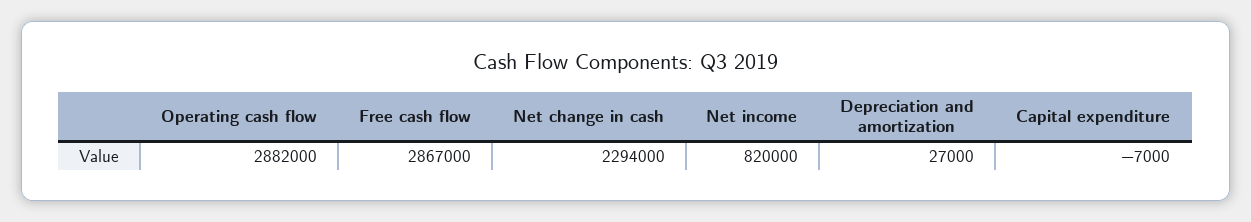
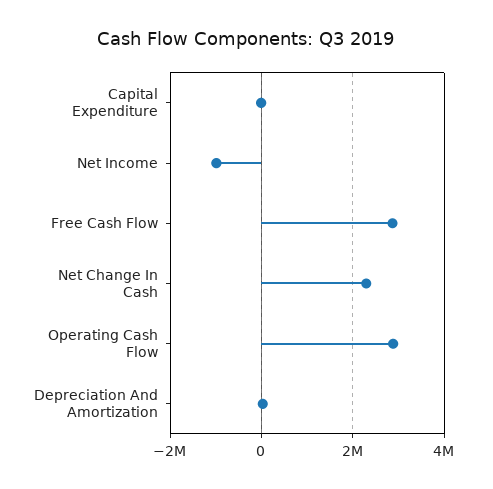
  {
    "Operating cash flow": 2882000,
    "Free cash flow": 2867000,
    "Net change in cash": 2294000,
-   "Net income": 820000,
+   "Net income": -1000000,
    "Depreciation and amortization": 27000,
    "Capital expenditure": -7000
  }

